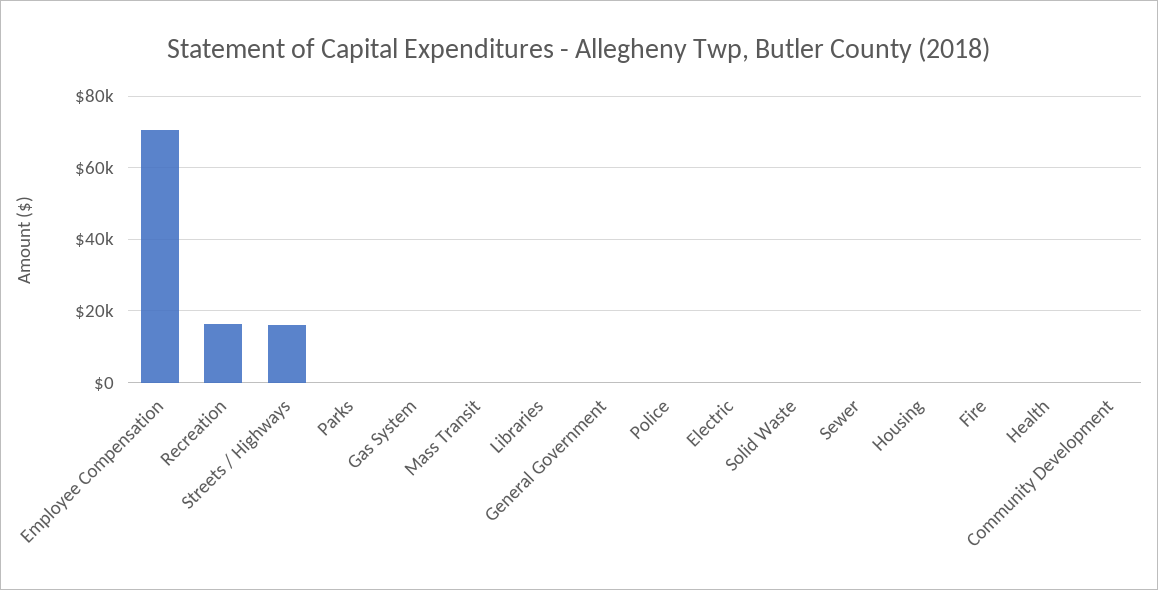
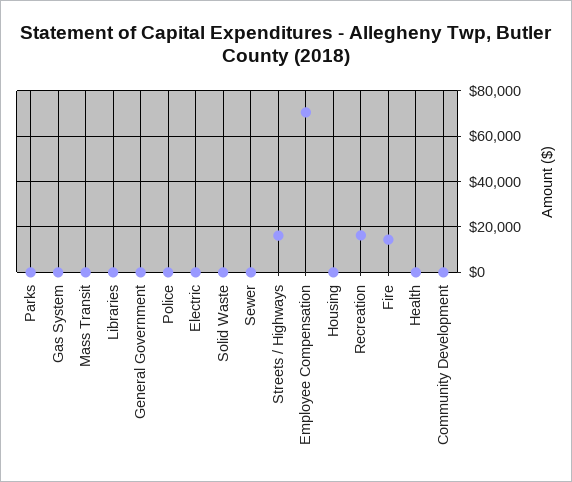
  {
    "Employee Compensation": 70000,
    "Recreation": 16000,
    "Streets / Highways": 16000,
    "Parks": 0,
    "Gas System": 0,
    "Mass Transit": 0,
    "Libraries": 0,
    "General Government": 0,
    "Police": 0,
    "Electric": 0,
    "Solid Waste": 0,
    "Sewer": 0,
    "Housing": 0,
-   "Fire": 0,
+   "Fire": 15000,
    "Health": 0,
    "Community Development": 0
  }

